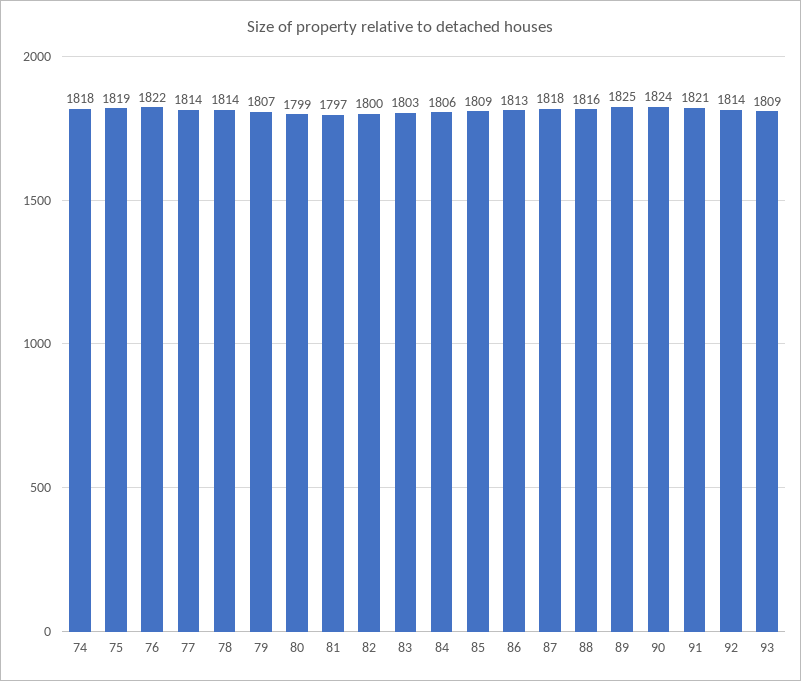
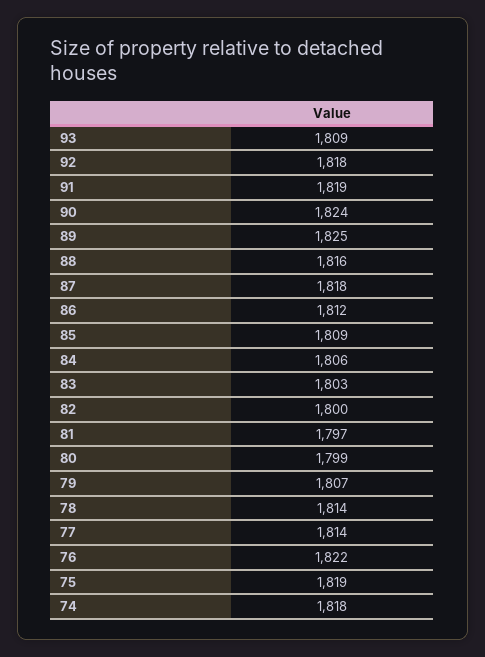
  {
    "74": 1818,
    "75": 1819,
    "76": 1822,
    "77": 1814,
    "78": 1814,
    "79": 1807,
    "80": 1799,
    "81": 1797,
    "82": 1800,
    "83": 1803,
    "84": 1806,
    "85": 1809,
-   "86": 1813,
+   "86": 1812,
    "87": 1818,
    "88": 1816,
    "89": 1825,
    "90": 1824,
-   "91": 1821,
+   "91": 1819,
-   "92": 1814,
+   "92": 1818,
    "93": 1809
  }

